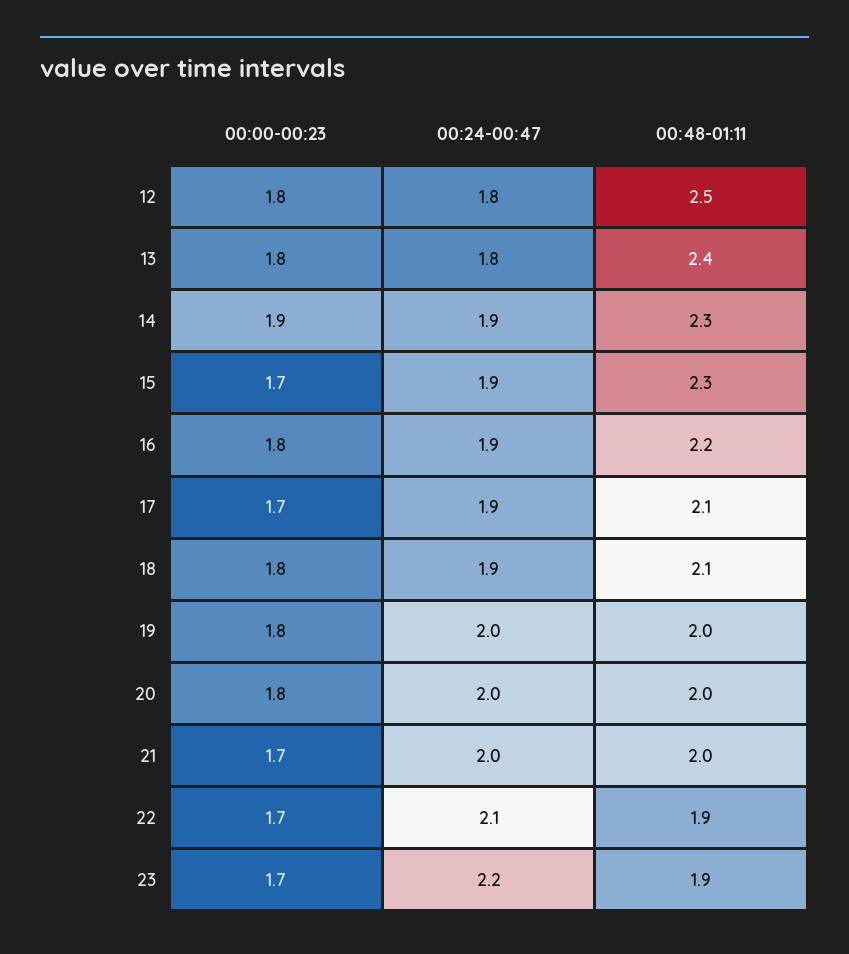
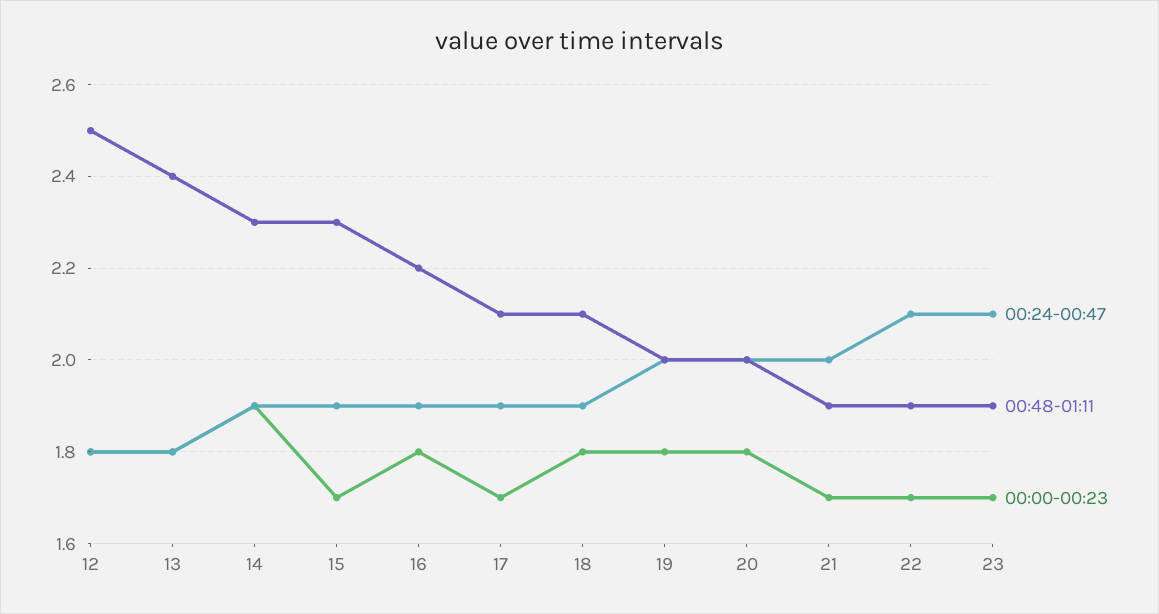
  {
    "00:00-00:23": {
      "12": 1.8,
      "13": 1.8,
      "14": 1.9,
      "15": 1.7,
      "16": 1.8,
      "17": 1.7,
      "18": 1.8,
      "19": 1.8,
      "20": 1.8,
      "21": 1.7,
      "22": 1.7,
      "23": 1.7
    },
    "00:24-00:47": {
      "12": 1.8,
      "13": 1.8,
      "14": 1.9,
      "15": 1.9,
      "16": 1.9,
      "17": 1.9,
      "18": 1.9,
      "19": 2,
      "20": 2,
      "21": 2,
      "22": 2.1,
-     "23": 2.2
+     "23": 2.1
    },
    "00:48-01:11": {
      "12": 2.5,
      "13": 2.4,
      "14": 2.3,
      "15": 2.3,
      "16": 2.2,
      "17": 2.1,
      "18": 2.1,
      "19": 2,
      "20": 2,
-     "21": 2,
+     "21": 1.9,
      "22": 1.9,
      "23": 1.9
    }
  }

